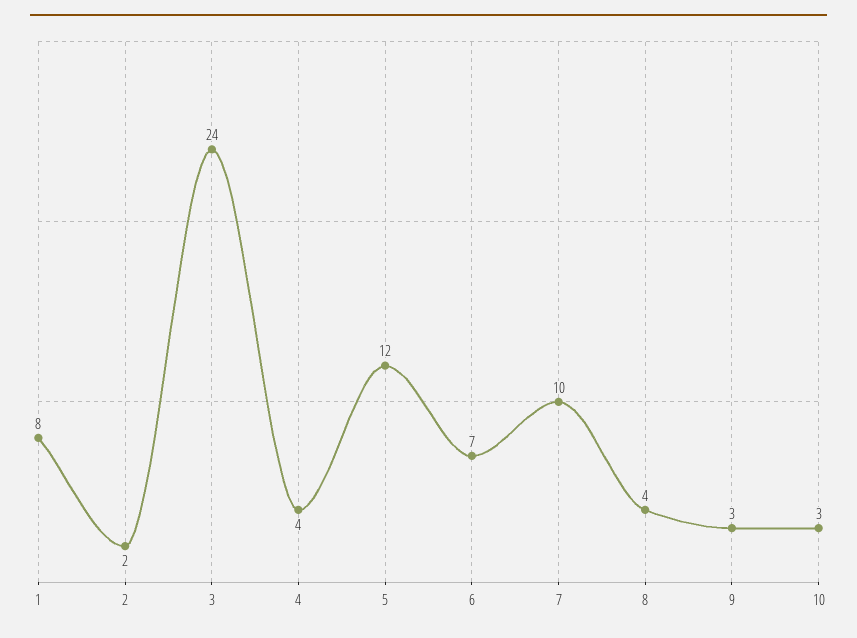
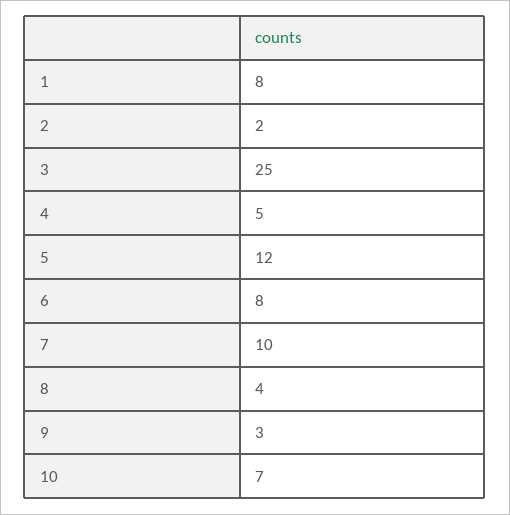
  {
    "1": 8,
    "2": 2,
-   "3": 24,
+   "3": 25,
-   "4": 4,
+   "4": 5,
    "5": 12,
-   "6": 7,
+   "6": 8,
    "7": 10,
    "8": 4,
    "9": 3,
-   "10": 3
+   "10": 7
  }

